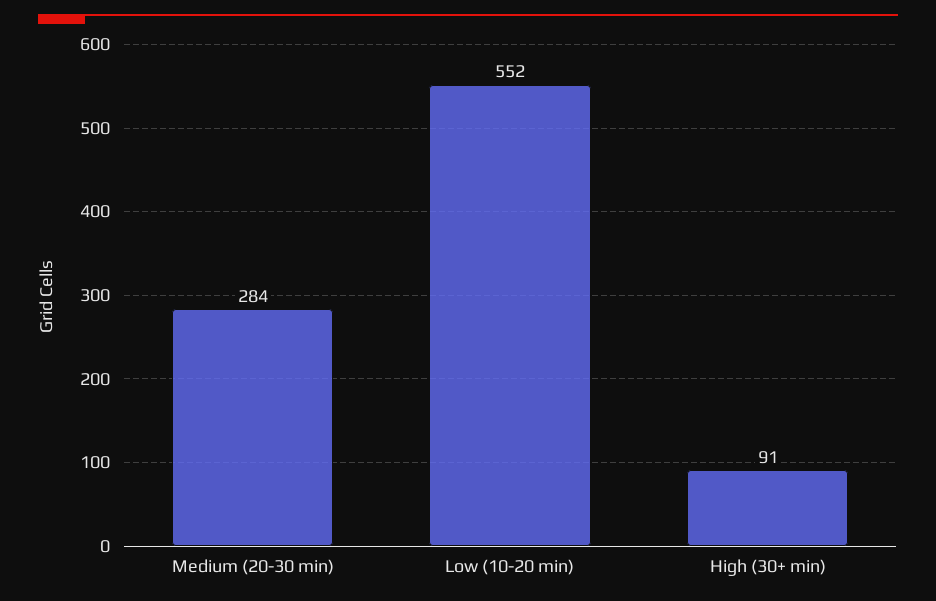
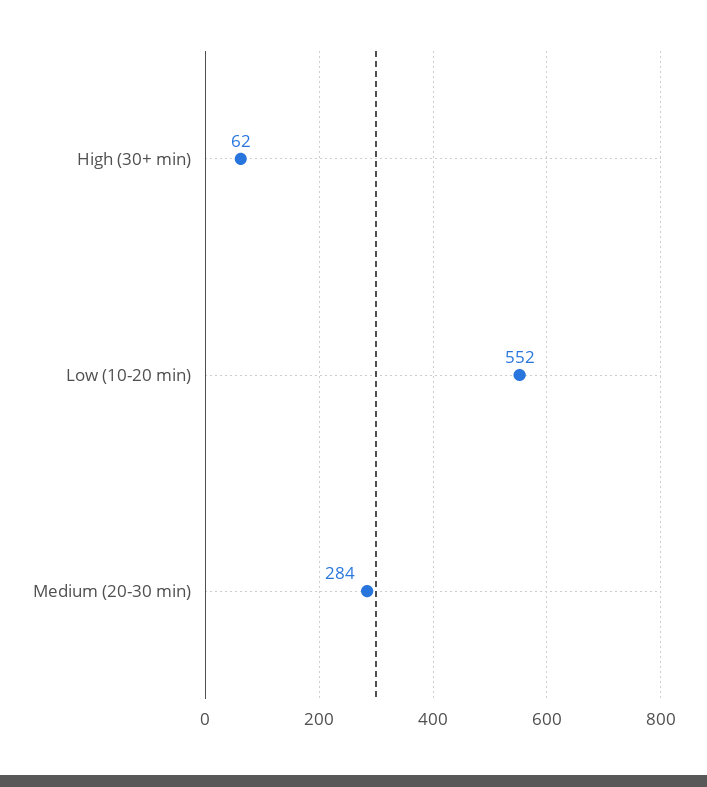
  {
    "Medium (20-30 min)": 284,
    "Low (10-20 min)": 552,
-   "High (30+ min)": 91
+   "High (30+ min)": 62
  }

